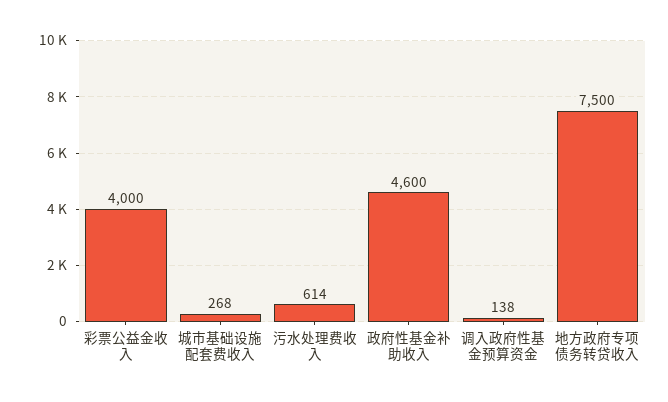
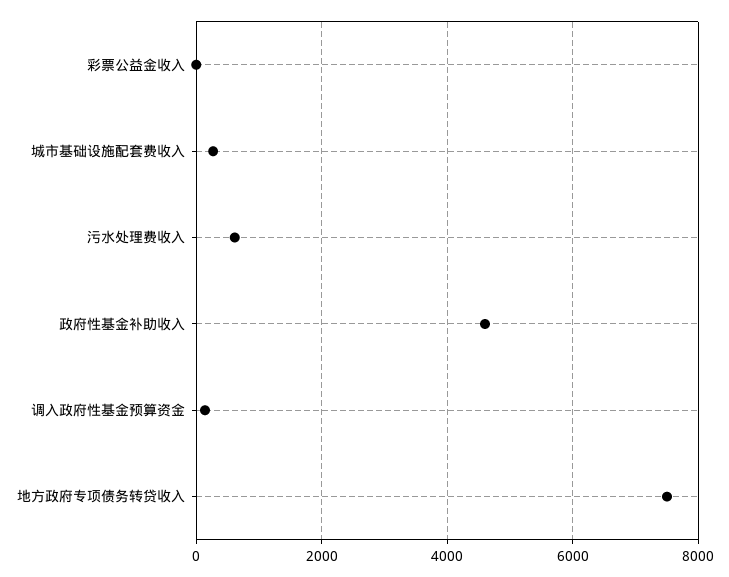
  {
-   "彩票公益金收入": 4000,
+   "彩票公益金收入": 0,
    "城市基础设施配套费收入": 268,
    "污水处理费收入": 614,
    "政府性基金补助收入": 4600,
    "调入政府性基金预算资金": 138,
    "地方政府专项债务转贷收入": 7500
  }

